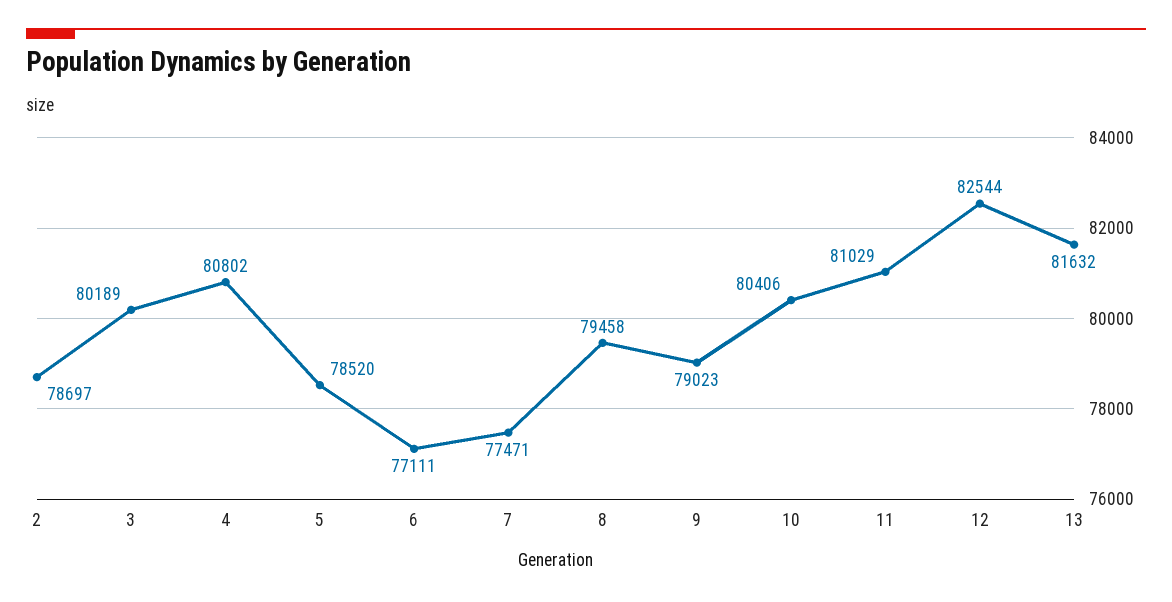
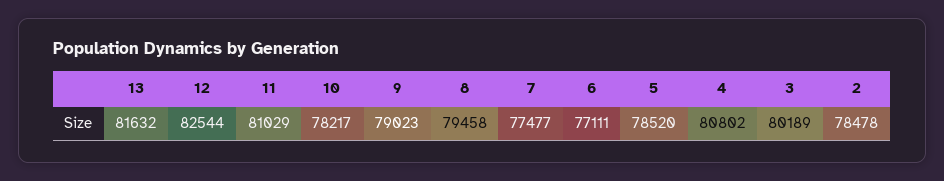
  {
-   "2": 78697,
+   "2": 78478,
    "3": 80189,
    "4": 80802,
    "5": 78520,
    "6": 77111,
-   "7": 77471,
+   "7": 77477,
    "8": 79458,
    "9": 79023,
-   "10": 80406,
+   "10": 78217,
    "11": 81029,
    "12": 82544,
    "13": 81632
  }

